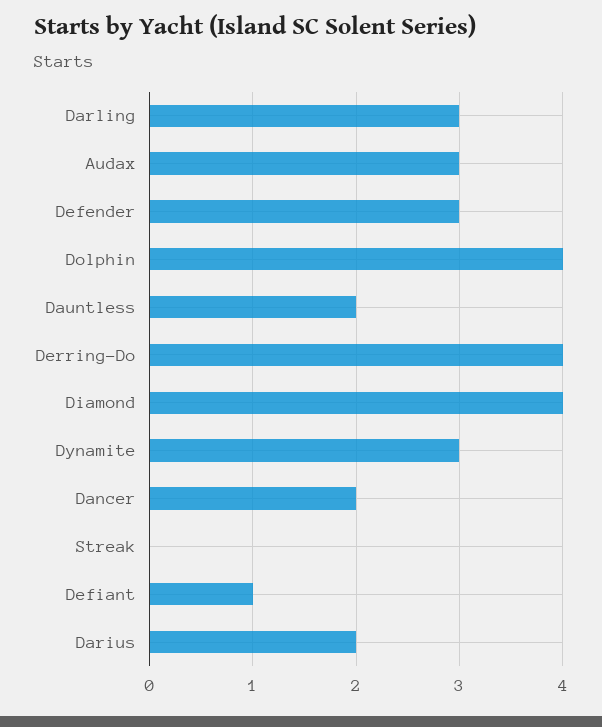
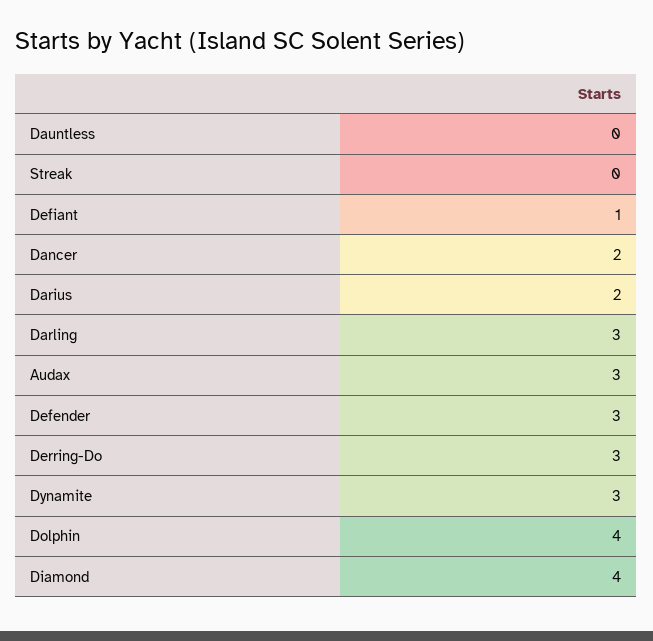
  {
    "Darling": 3,
    "Audax": 3,
    "Defender": 3,
    "Dolphin": 4,
-   "Dauntless": 2,
+   "Dauntless": 0,
-   "Derring-Do": 4,
+   "Derring-Do": 3,
    "Diamond": 4,
    "Dynamite": 3,
    "Dancer": 2,
    "Streak": 0,
    "Defiant": 1,
    "Darius": 2
  }

